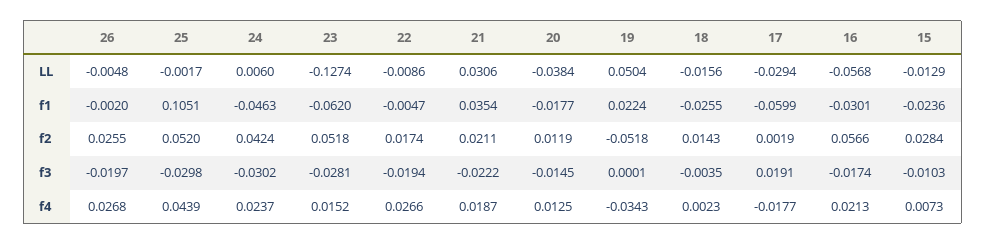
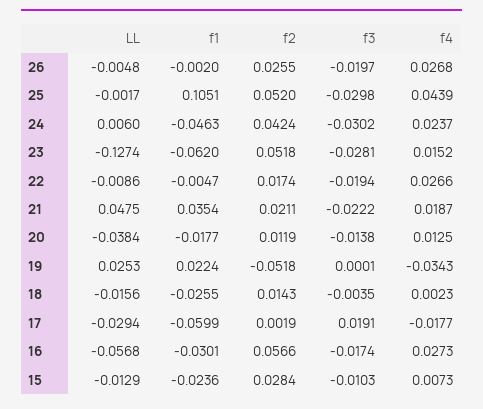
  {
    "26": {
      "LL": -0.0048,
      "f1": -0.002,
      "f2": 0.0255,
      "f3": -0.0197,
      "f4": 0.0268
    },
    "25": {
      "LL": -0.0017,
      "f1": 0.1051,
      "f2": 0.052,
      "f3": -0.0298,
      "f4": 0.0439
    },
    "24": {
      "LL": 0.006,
      "f1": -0.0463,
      "f2": 0.0424,
      "f3": -0.0302,
      "f4": 0.0237
    },
    "23": {
      "LL": -0.1274,
      "f1": -0.062,
      "f2": 0.0518,
      "f3": -0.0281,
      "f4": 0.0152
    },
    "22": {
      "LL": -0.0086,
      "f1": -0.0047,
      "f2": 0.0174,
      "f3": -0.0194,
      "f4": 0.0266
    },
    "21": {
-     "LL": 0.0306,
+     "LL": 0.0475,
      "f1": 0.0354,
      "f2": 0.0211,
      "f3": -0.0222,
      "f4": 0.0187
    },
    "20": {
      "LL": -0.0384,
      "f1": -0.0177,
      "f2": 0.0119,
-     "f3": -0.0145,
+     "f3": -0.0138,
      "f4": 0.0125
    },
    "19": {
-     "LL": 0.0504,
+     "LL": 0.0253,
      "f1": 0.0224,
      "f2": -0.0518,
      "f3": 0.0001,
      "f4": -0.0343
    },
    "18": {
      "LL": -0.0156,
      "f1": -0.0255,
      "f2": 0.0143,
      "f3": -0.0035,
      "f4": 0.0023
    },
    "17": {
      "LL": -0.0294,
      "f1": -0.0599,
      "f2": 0.0019,
      "f3": 0.0191,
      "f4": -0.0177
    },
    "16": {
      "LL": -0.0568,
      "f1": -0.0301,
      "f2": 0.0566,
      "f3": -0.0174,
-     "f4": 0.0213
+     "f4": 0.0273
    },
    "15": {
      "LL": -0.0129,
      "f1": -0.0236,
      "f2": 0.0284,
      "f3": -0.0103,
      "f4": 0.0073
    }
  }

